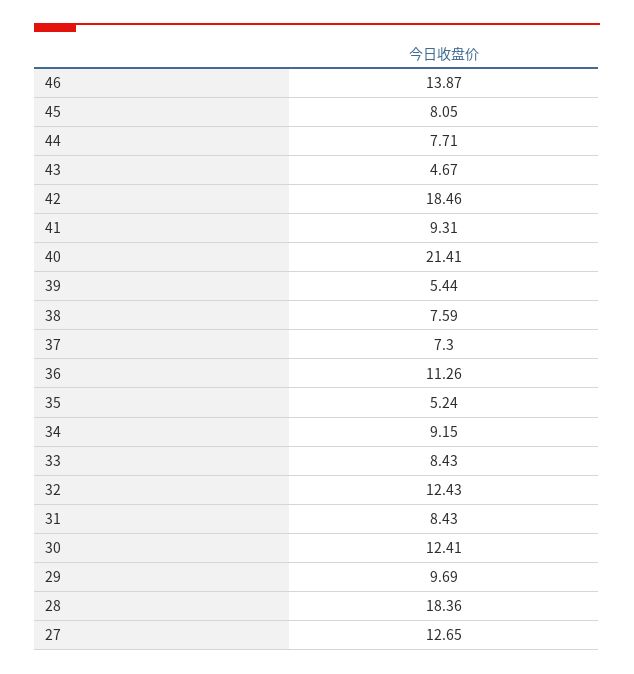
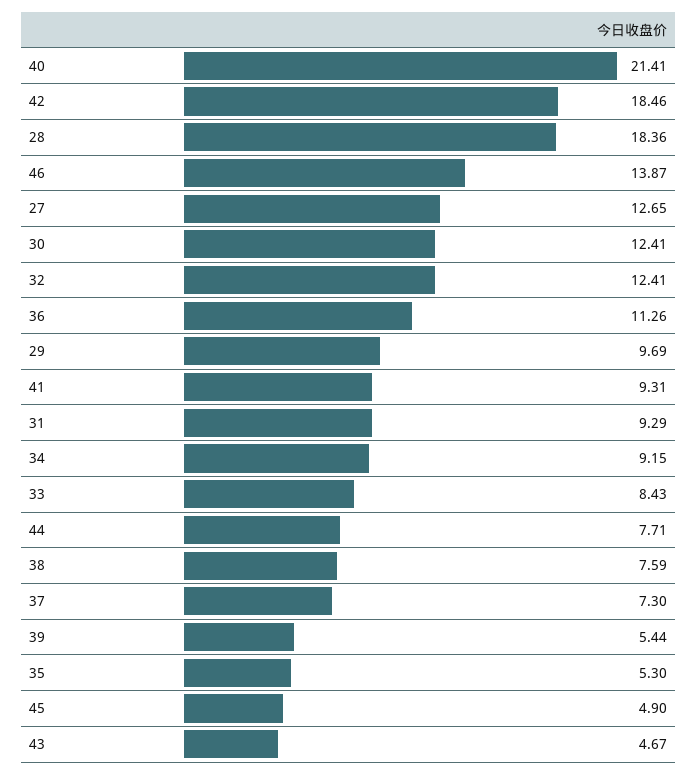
  {
    "46": 13.87,
-   "45": 8.05,
+   "45": 4.9,
    "44": 7.71,
    "43": 4.67,
    "42": 18.46,
    "41": 9.31,
    "40": 21.41,
    "39": 5.44,
    "38": 7.59,
    "37": 7.3,
    "36": 11.26,
-   "35": 5.24,
+   "35": 5.3,
    "34": 9.15,
    "33": 8.43,
-   "32": 12.43,
+   "32": 12.41,
-   "31": 8.43,
+   "31": 9.29,
    "30": 12.41,
    "29": 9.69,
    "28": 18.36,
    "27": 12.65
  }

